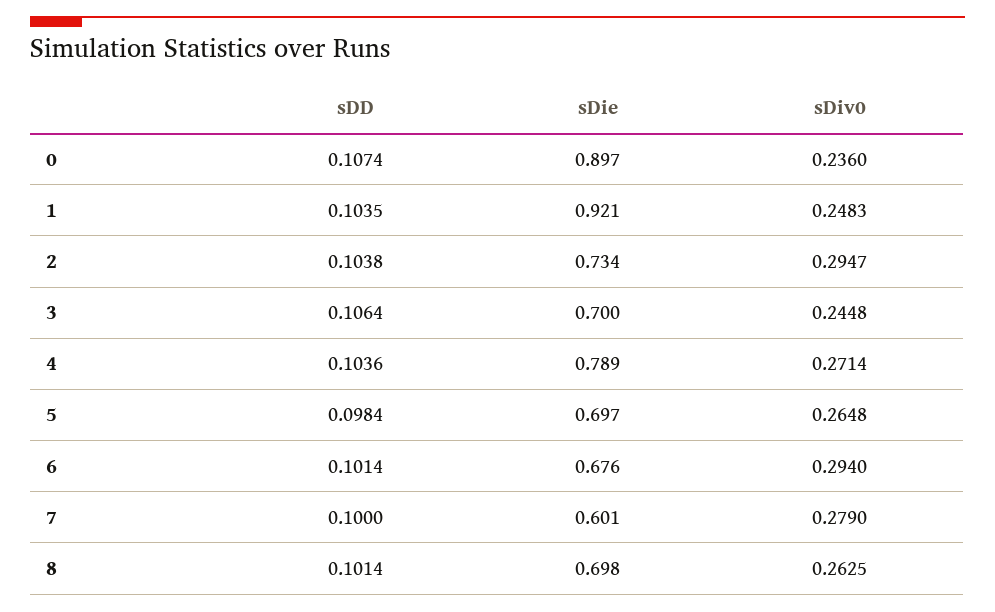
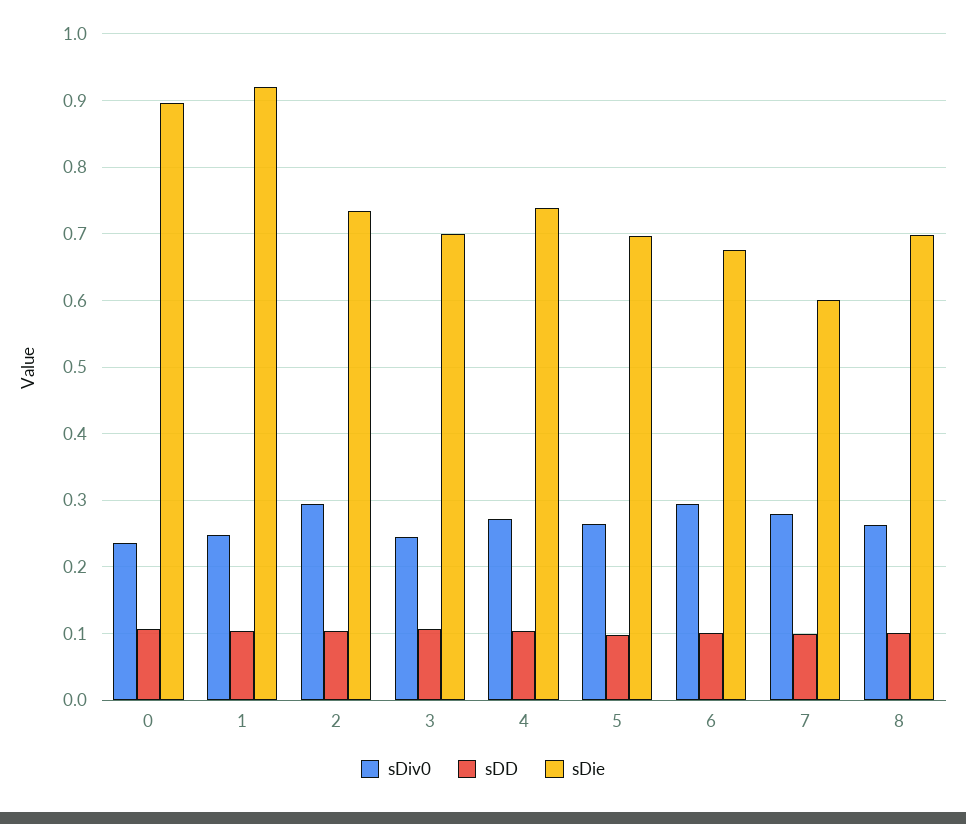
  {
    "sDD": {
      "0": 0.1074,
      "1": 0.1035,
      "2": 0.1038,
      "3": 0.1064,
      "4": 0.1036,
      "5": 0.0984,
      "6": 0.1014,
      "7": 0.1,
      "8": 0.1014
    },
    "sDie": {
      "0": 0.897,
      "1": 0.921,
      "2": 0.734,
      "3": 0.7,
-     "4": 0.789,
+     "4": 0.74,
      "5": 0.697,
      "6": 0.676,
      "7": 0.601,
      "8": 0.698
    },
    "sDiv0": {
      "0": 0.236,
      "1": 0.2483,
      "2": 0.2947,
      "3": 0.2448,
      "4": 0.2714,
      "5": 0.2648,
      "6": 0.294,
      "7": 0.279,
      "8": 0.2625
    }
  }

